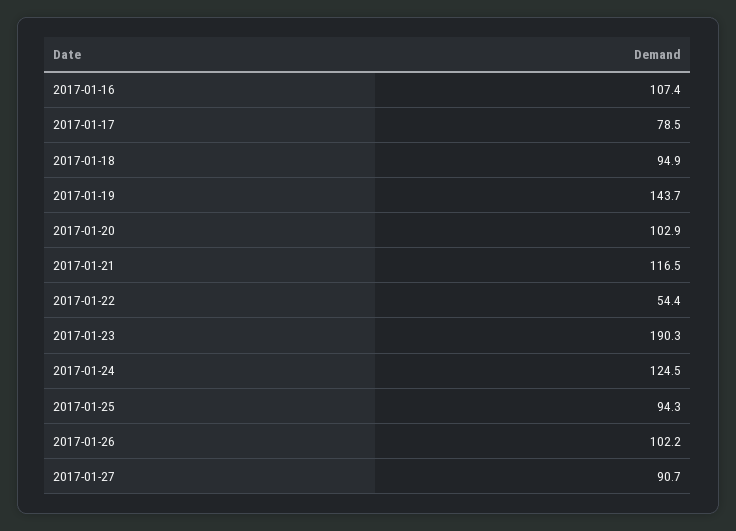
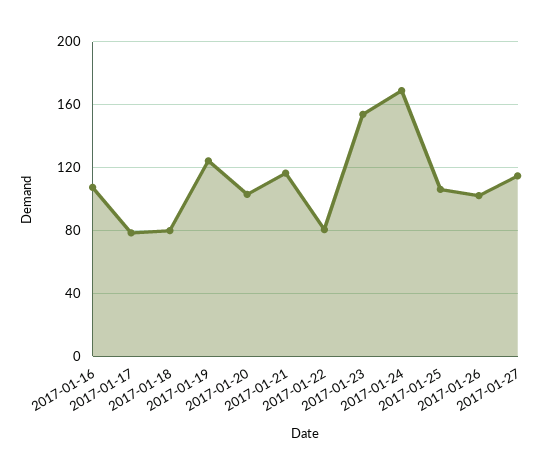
  {
    "2017-01-16": 107.4,
    "2017-01-17": 78.5,
-   "2017-01-18": 94.9,
+   "2017-01-18": 80,
-   "2017-01-19": 143.7,
+   "2017-01-19": 125,
    "2017-01-20": 102.9,
    "2017-01-21": 116.5,
-   "2017-01-22": 54.4,
+   "2017-01-22": 80,
-   "2017-01-23": 190.3,
+   "2017-01-23": 155,
-   "2017-01-24": 124.5,
+   "2017-01-24": 170,
-   "2017-01-25": 94.3,
+   "2017-01-25": 105,
    "2017-01-26": 102.2,
-   "2017-01-27": 90.7
+   "2017-01-27": 115
  }

